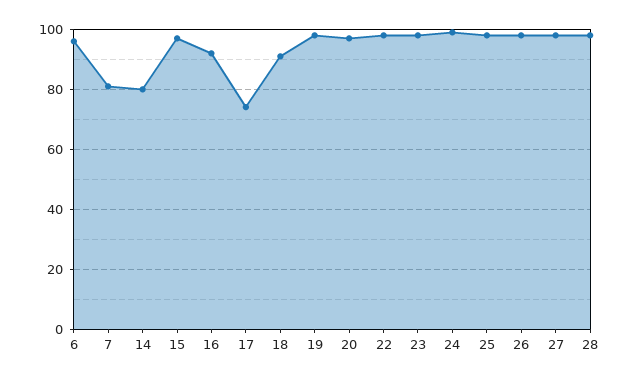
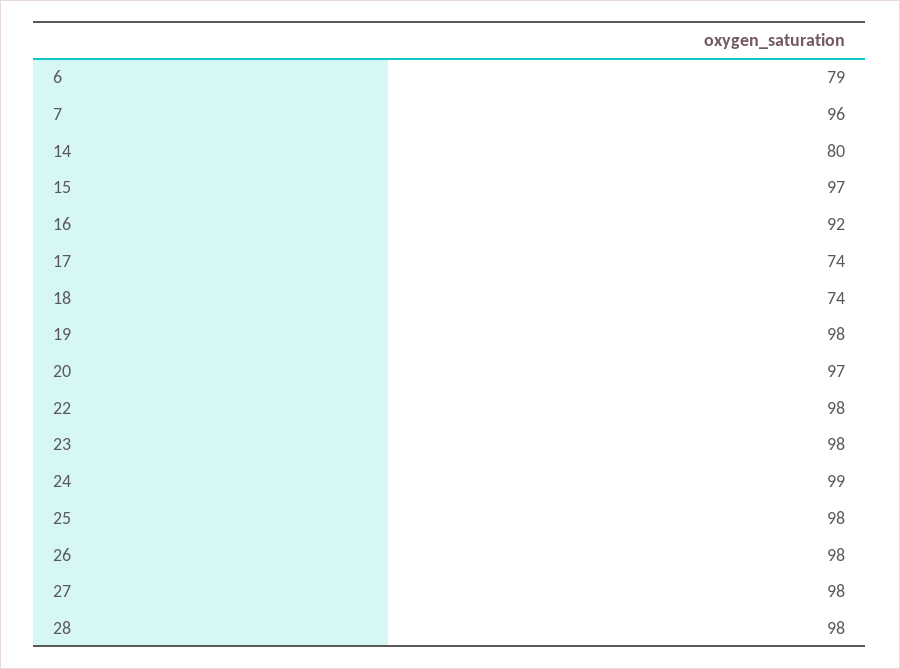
  {
-   "6": 95,
+   "6": 79,
-   "7": 80,
+   "7": 96,
    "14": 80,
    "15": 97,
    "16": 92,
    "17": 74,
-   "18": 90,
+   "18": 74,
    "19": 98,
    "20": 97,
    "22": 98,
    "23": 98,
    "24": 99,
    "25": 98,
    "26": 98,
    "27": 98,
    "28": 98
  }

